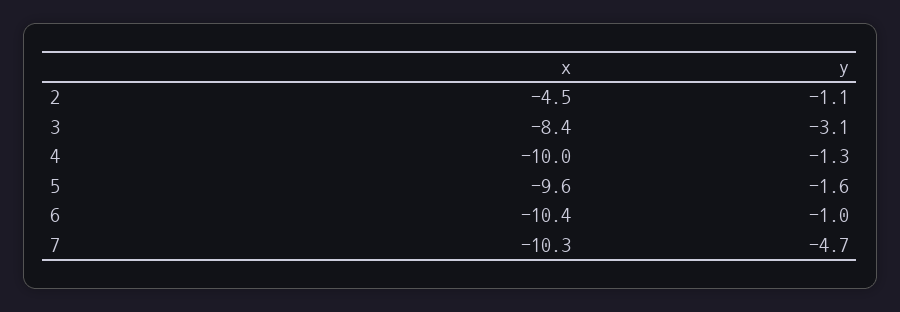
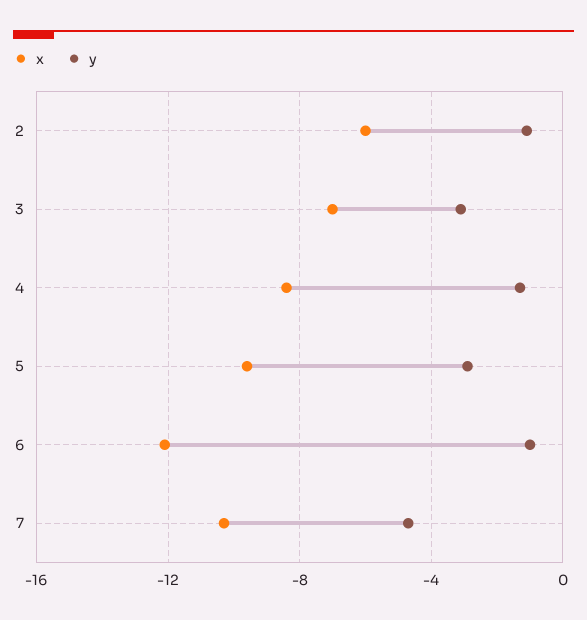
  {
    "x": {
-     "2": -4.5,
+     "2": -6,
-     "3": -8.4,
+     "3": -7,
-     "4": -10,
+     "4": -8.5,
      "5": -9.6,
-     "6": -10.4,
+     "6": -12,
      "7": -10.3
    },
    "y": {
      "2": -1.1,
      "3": -3.1,
      "4": -1.3,
-     "5": -1.6,
+     "5": -3,
      "6": -1,
      "7": -4.7
    }
  }

